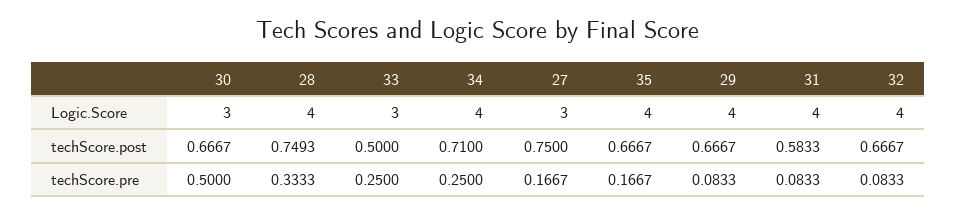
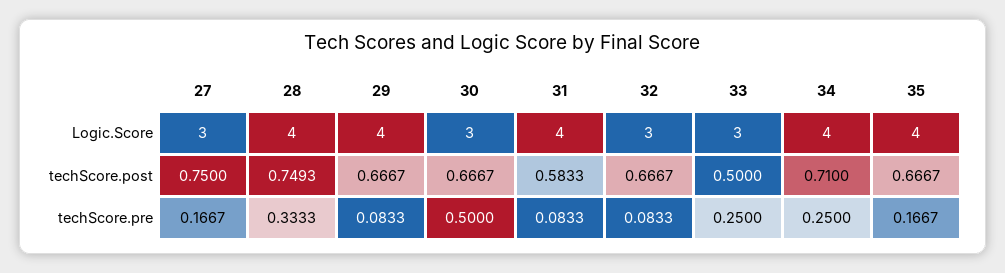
  {
    "30": {
      "Logic.Score": 3,
      "techScore.post": 0.6667,
      "techScore.pre": 0.5
    },
    "28": {
      "Logic.Score": 4,
      "techScore.post": 0.7493,
      "techScore.pre": 0.3333
    },
    "33": {
      "Logic.Score": 3,
      "techScore.post": 0.5,
      "techScore.pre": 0.25
    },
    "34": {
      "Logic.Score": 4,
      "techScore.post": 0.71,
      "techScore.pre": 0.25
    },
    "27": {
      "Logic.Score": 3,
      "techScore.post": 0.75,
      "techScore.pre": 0.1667
    },
    "35": {
      "Logic.Score": 4,
      "techScore.post": 0.6667,
      "techScore.pre": 0.1667
    },
    "29": {
      "Logic.Score": 4,
      "techScore.post": 0.6667,
      "techScore.pre": 0.0833
    },
    "31": {
      "Logic.Score": 4,
      "techScore.post": 0.5833,
      "techScore.pre": 0.0833
    },
    "32": {
-     "Logic.Score": 4,
+     "Logic.Score": 3,
      "techScore.post": 0.6667,
      "techScore.pre": 0.0833
    }
  }

